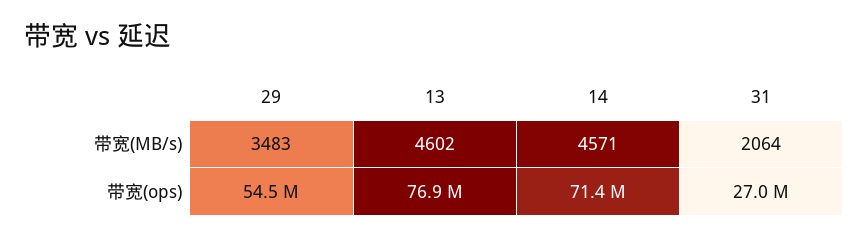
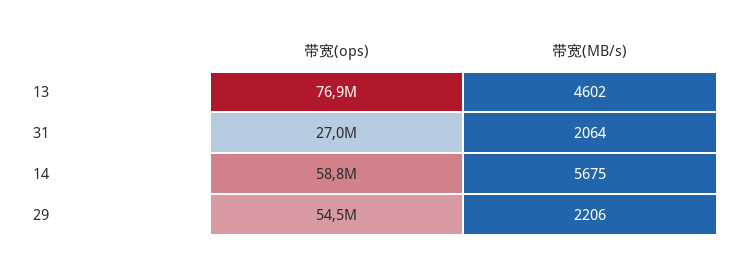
  {
    "29": {
-     "带宽(MB/s)": 3483,
+     "带宽(MB/s)": 2206,
      "带宽(ops)": 54500000
    },
    "13": {
      "带宽(MB/s)": 4602,
      "带宽(ops)": 76900000
    },
    "14": {
-     "带宽(MB/s)": 4571,
+     "带宽(MB/s)": 5675,
-     "带宽(ops)": 71400000
+     "带宽(ops)": 58800000
    },
    "31": {
      "带宽(MB/s)": 2064,
      "带宽(ops)": 27000000
    }
  }

